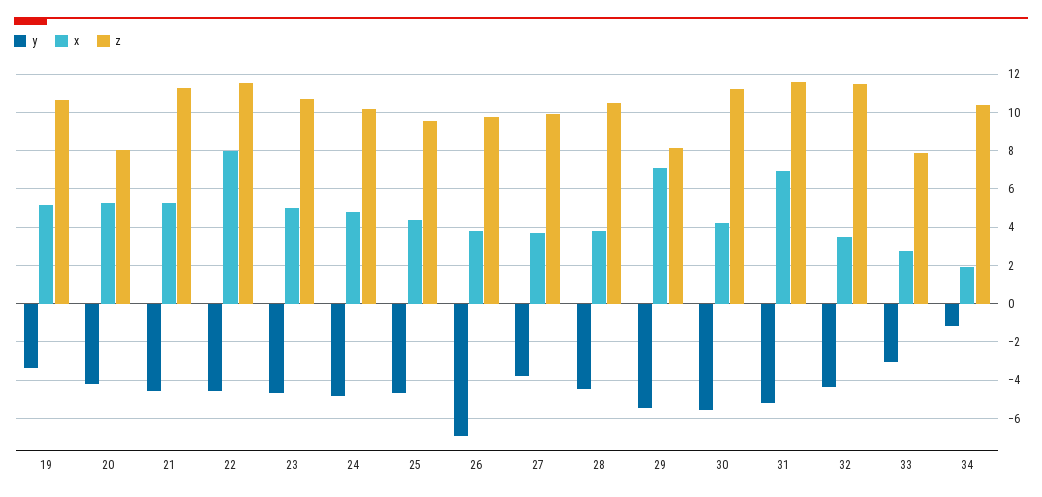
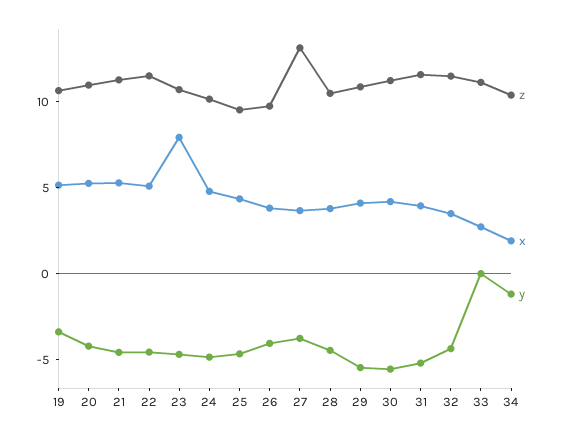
  {
    "y": {
      "19": -3.5,
      "20": -4,
      "21": -4.5,
      "22": -4.5,
      "23": -4.5,
      "24": -5,
      "25": -4.5,
-     "26": -7,
+     "26": -4,
      "27": -4,
      "28": -4.5,
      "29": -5.5,
      "30": -5.5,
      "31": -5,
      "32": -4.5,
-     "33": -3,
+     "33": 0,
      "34": -1
    },
    "x": {
      "19": 5,
      "20": 5.5,
      "21": 5.5,
-     "22": 8,
+     "22": 5,
-     "23": 5,
+     "23": 8,
      "24": 5,
      "25": 4.5,
      "26": 4,
      "27": 3.5,
      "28": 4,
-     "29": 7,
+     "29": 4,
      "30": 4,
-     "31": 7,
+     "31": 4,
      "32": 3.5,
      "33": 2.5,
      "34": 2
    },
    "z": {
      "19": 10.5,
-     "20": 8,
+     "20": 11,
      "21": 11.5,
      "22": 11.5,
      "23": 10.5,
      "24": 10,
      "25": 9.5,
      "26": 10,
-     "27": 10,
+     "27": 13,
      "28": 10.5,
-     "29": 8,
+     "29": 11,
      "30": 11,
      "31": 11.5,
      "32": 11.5,
-     "33": 8,
+     "33": 11,
      "34": 10.5
    }
  }

